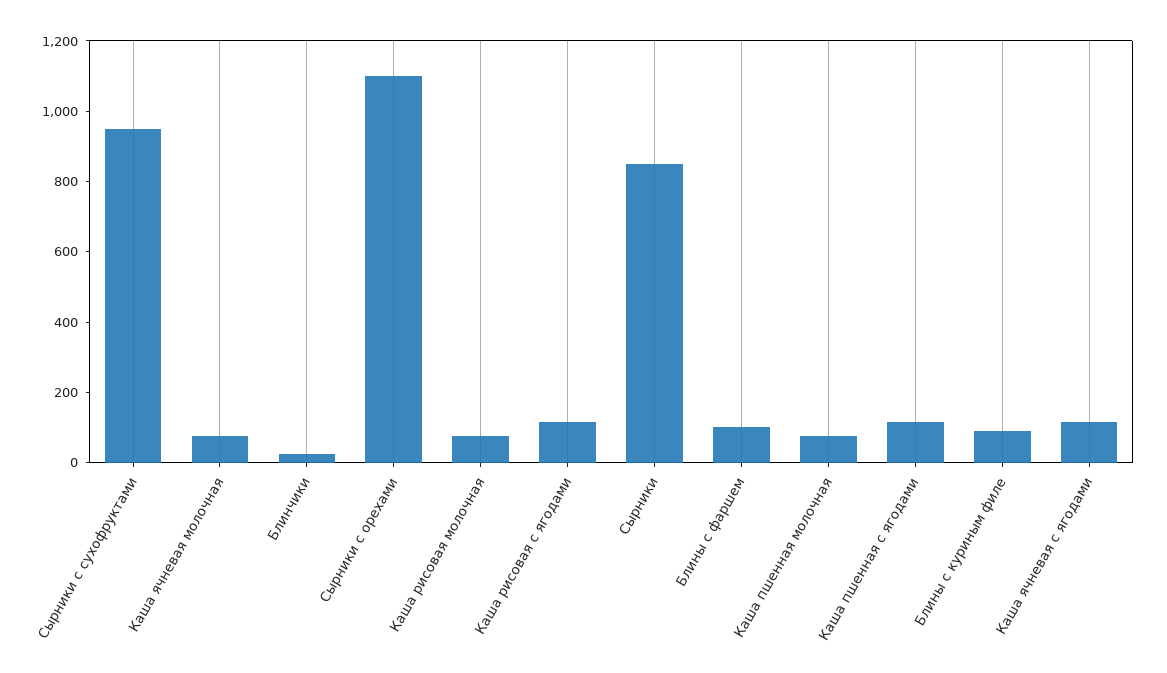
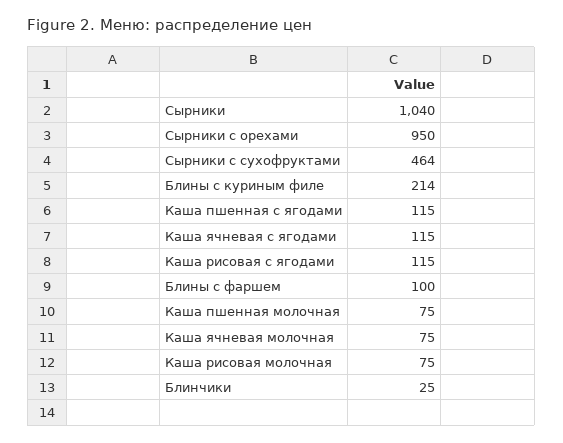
  {
-   "Сырники с сухофруктами": 950,
+   "Сырники с сухофруктами": 464,
    "Каша ячневая молочная": 75,
    "Блинчики": 25,
-   "Сырники с орехами": 1100,
+   "Сырники с орехами": 950,
    "Каша рисовая молочная": 75,
    "Каша рисовая с ягодами": 115,
-   "Сырники": 850,
+   "Сырники": 1040,
    "Блины с фаршем": 100,
    "Каша пшенная молочная": 75,
    "Каша пшенная с ягодами": 115,
-   "Блины с куриным филе": 100,
+   "Блины с куриным филе": 214,
    "Каша ячневая с ягодами": 115
  }

